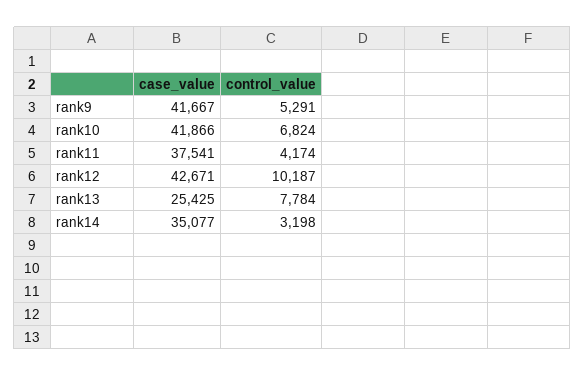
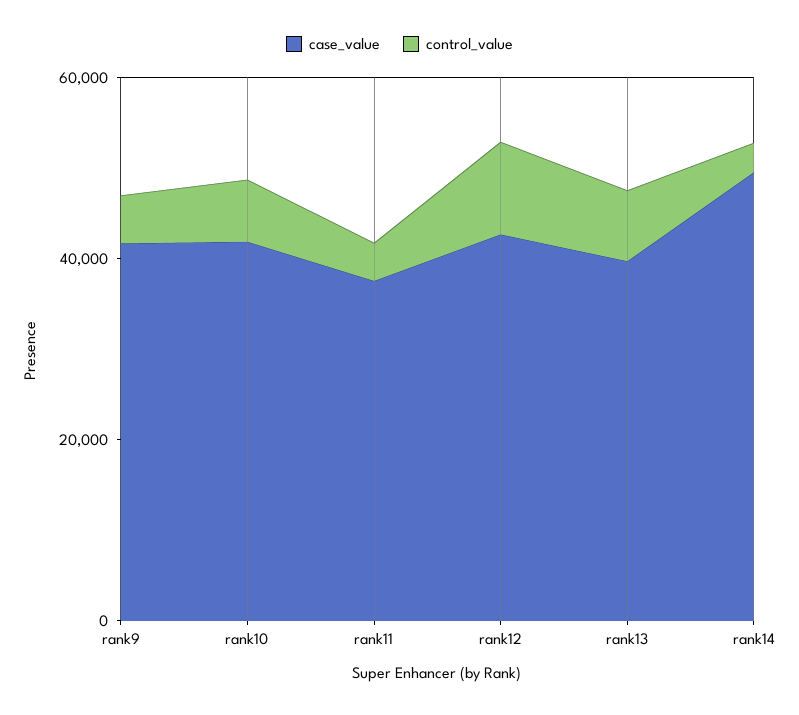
  {
    "case_value": {
      "rank9": 41667,
      "rank10": 41866,
      "rank11": 37541,
      "rank12": 42671,
-     "rank13": 25425,
+     "rank13": 40000,
-     "rank14": 35077
+     "rank14": 50000
    },
    "control_value": {
      "rank9": 5291,
      "rank10": 6824,
      "rank11": 4174,
      "rank12": 10187,
      "rank13": 7784,
      "rank14": 3198
    }
  }

